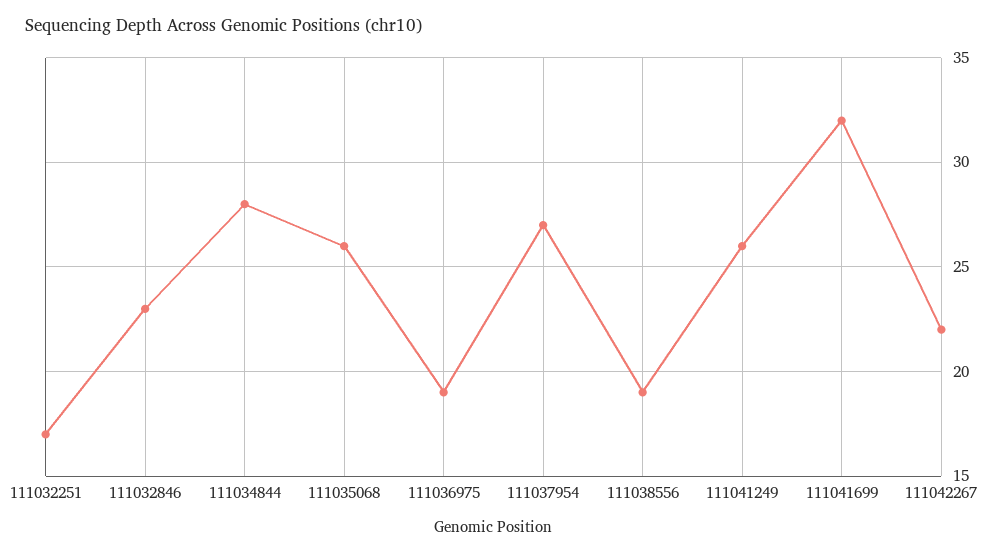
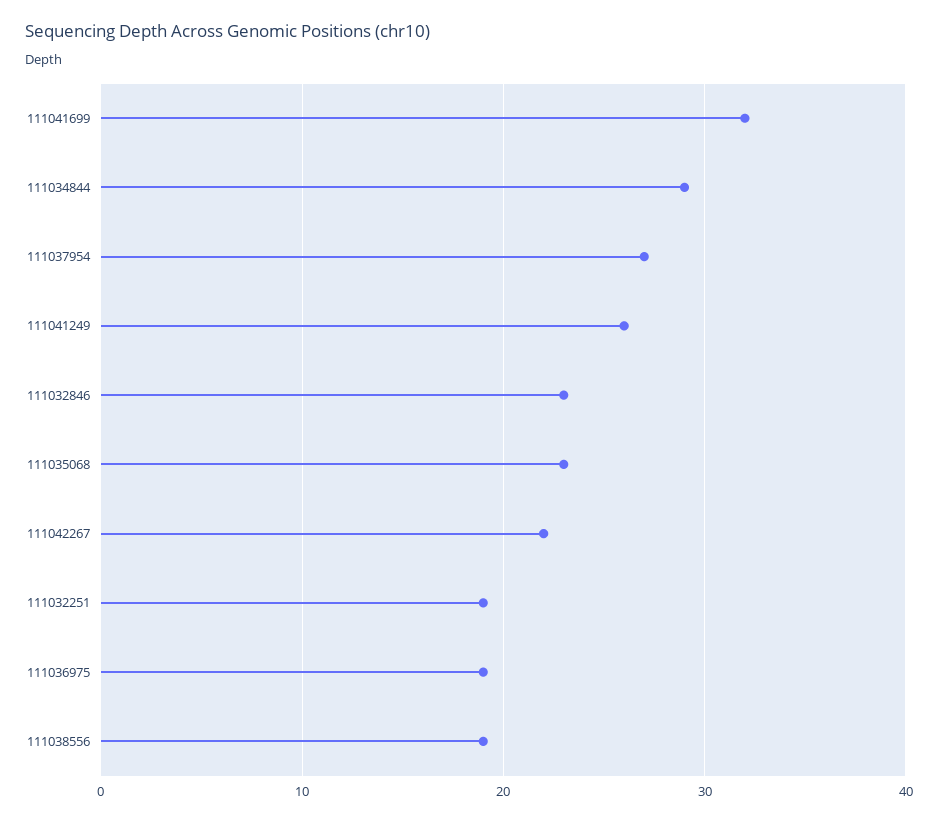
  {
-   "111032251": 17,
+   "111032251": 19,
    "111032846": 23,
-   "111034844": 28,
+   "111034844": 29,
-   "111035068": 26,
+   "111035068": 23,
    "111036975": 19,
    "111037954": 27,
    "111038556": 19,
    "111041249": 26,
    "111041699": 32,
    "111042267": 22
  }

